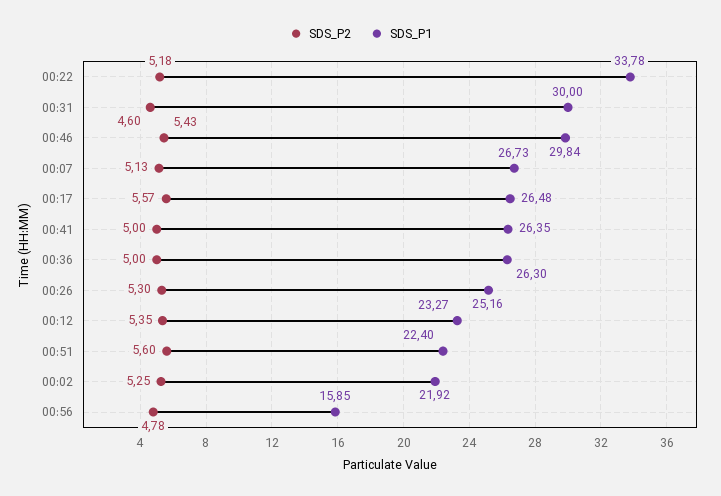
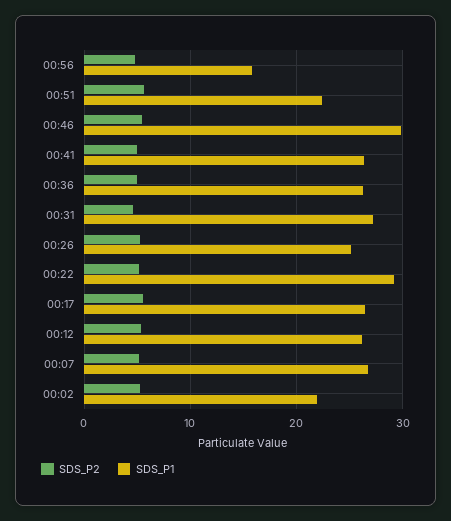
  {
    "SDS_P2": {
      "00:22": 5.18,
      "00:31": 4.6,
      "00:46": 5.43,
      "00:07": 5.13,
      "00:17": 5.57,
      "00:41": 5,
      "00:36": 5,
      "00:26": 5.3,
      "00:12": 5.35,
      "00:51": 5.6,
      "00:02": 5.25,
      "00:56": 4.78
    },
    "SDS_P1": {
-     "00:22": 33.78,
+     "00:22": 29,
-     "00:31": 30,
+     "00:31": 27,
      "00:46": 29.84,
      "00:07": 26.73,
      "00:17": 26.48,
      "00:41": 26.35,
      "00:36": 26.3,
      "00:26": 25.16,
-     "00:12": 23.27,
+     "00:12": 26,
      "00:51": 22.4,
      "00:02": 21.92,
      "00:56": 15.85
    }
  }

